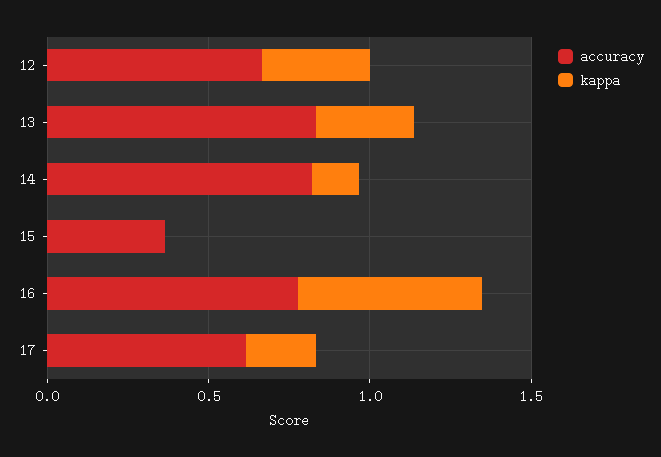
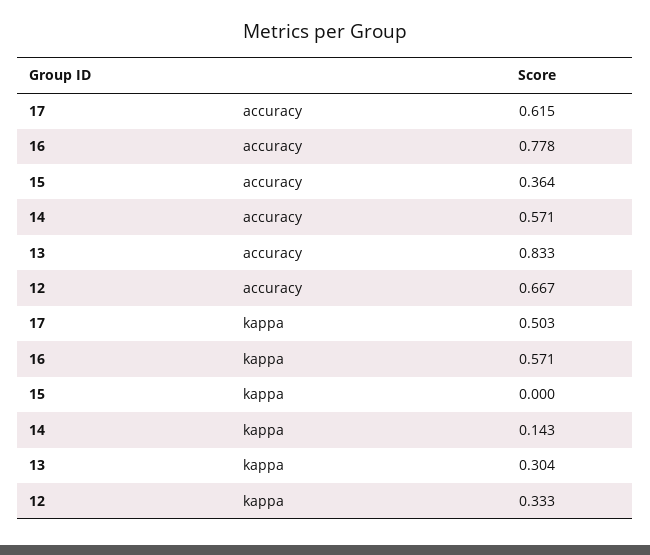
  {
    "accuracy": {
      "12": 0.667,
      "13": 0.833,
-     "14": 0.8,
+     "14": 0.571,
      "15": 0.364,
      "16": 0.778,
      "17": 0.615
    },
    "kappa": {
      "12": 0.333,
      "13": 0.304,
      "14": 0.143,
      "15": 0,
      "16": 0.571,
-     "17": 0.2
+     "17": 0.503
    }
  }

